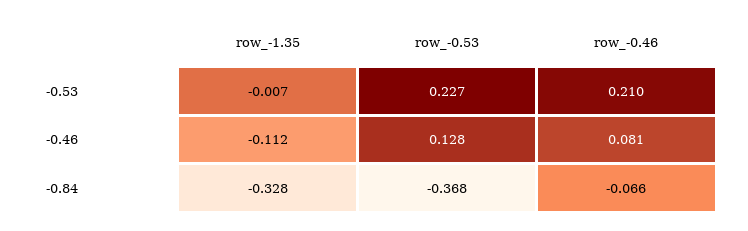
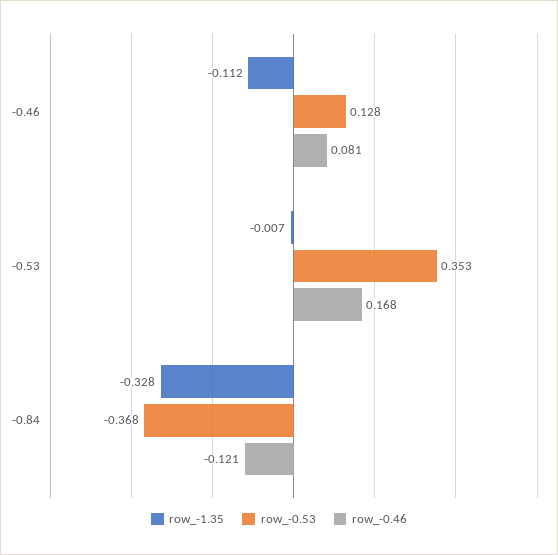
  {
    "row_-1.35": {
      "-0.53": -0.007,
      "-0.46": -0.112,
      "-0.84": -0.328
    },
    "row_-0.53": {
-     "-0.53": 0.227,
+     "-0.53": 0.353,
      "-0.46": 0.128,
      "-0.84": -0.368
    },
    "row_-0.46": {
-     "-0.53": 0.21,
+     "-0.53": 0.168,
      "-0.46": 0.081,
-     "-0.84": -0.066
+     "-0.84": -0.121
    }
  }

